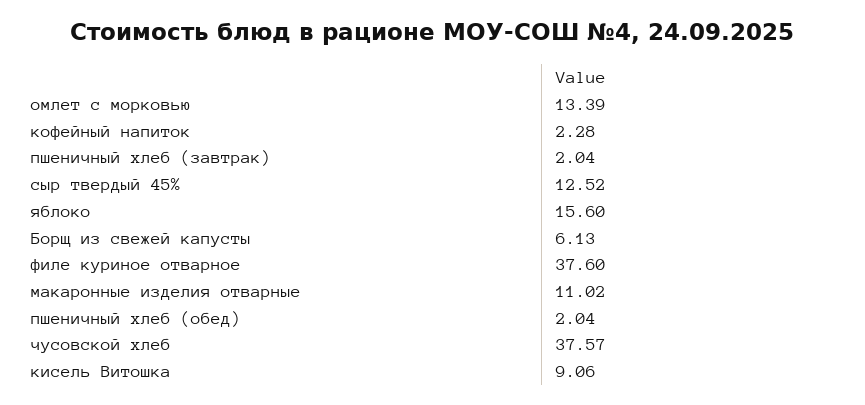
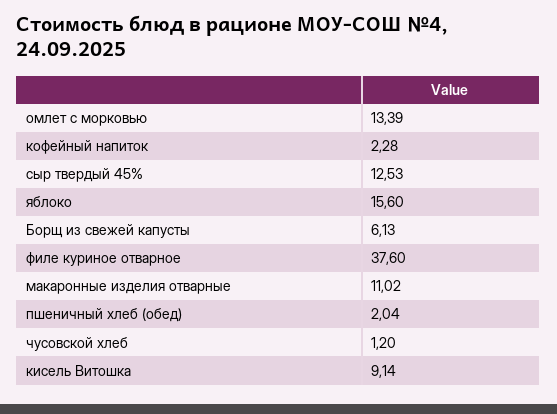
  {
    "омлет с морковью": 13.39,
    "кофейный напиток": 2.28,
-   "пшеничный хлеб (завтрак)": 2.04,
-   "сыр твердый 45%": 12.52,
+   "сыр твердый 45%": 12.53,
    "яблоко": 15.6,
    "Борщ из свежей капусты": 6.13,
    "филе куриное отварное": 37.6,
    "макаронные изделия отварные": 11.02,
    "пшеничный хлеб (обед)": 2.04,
-   "чусовской хлеб": 37.57,
+   "чусовской хлеб": 1.2,
-   "кисель Витошка": 9.06
+   "кисель Витошка": 9.14
  }

